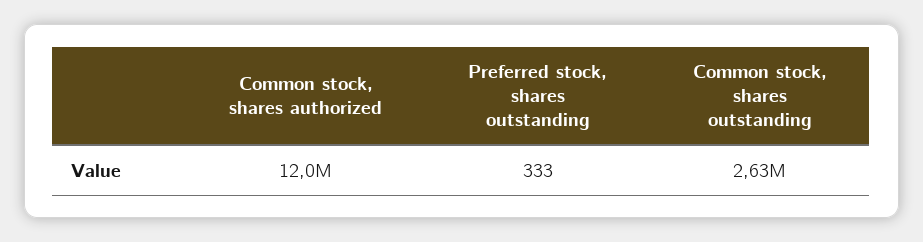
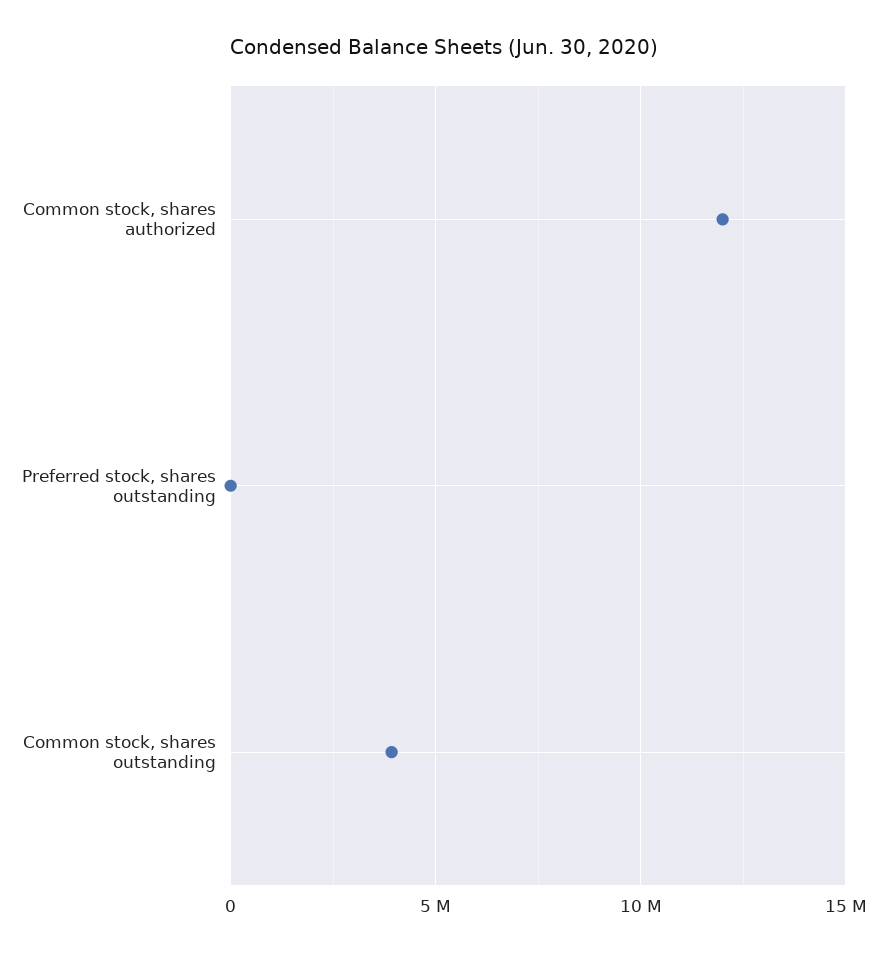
  {
    "Common stock, shares authorized": 12000000,
    "Preferred stock, shares outstanding": 333,
-   "Common stock, shares outstanding": 2630000
+   "Common stock, shares outstanding": 4000000
  }

